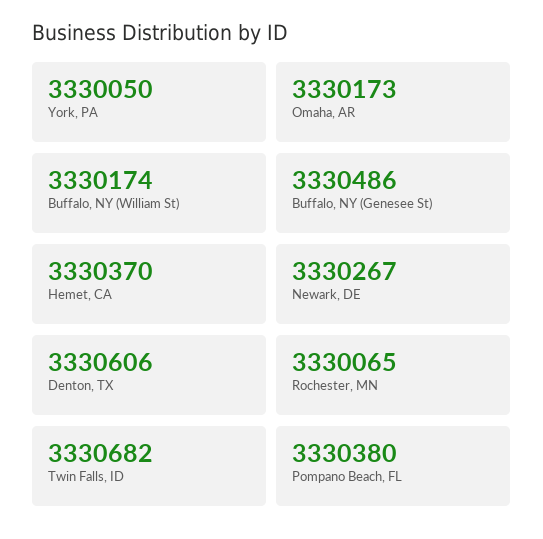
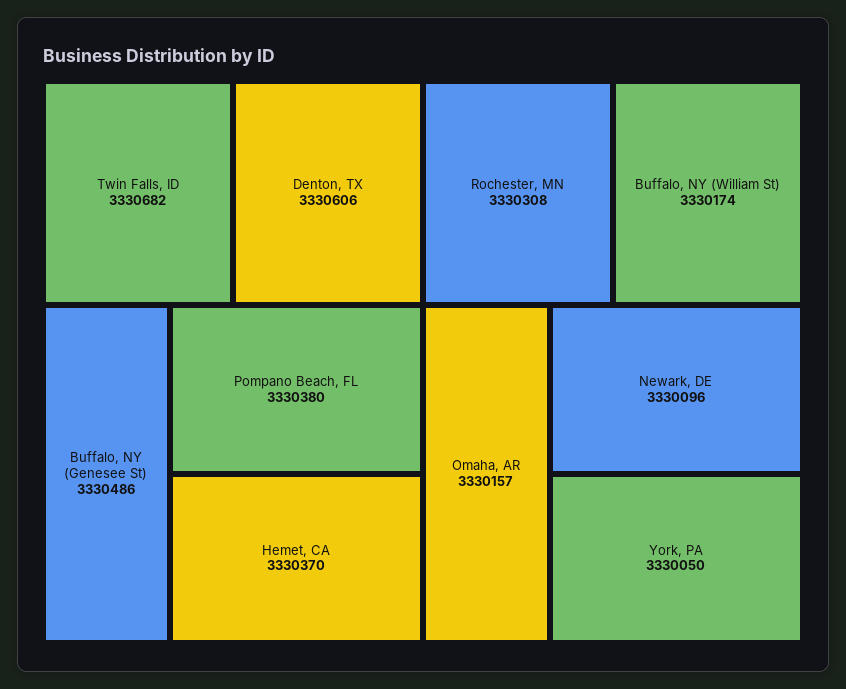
  {
    "York, PA": 3330050,
-   "Omaha, AR": 3330173,
+   "Omaha, AR": 3330157,
    "Buffalo, NY (William St)": 3330174,
    "Buffalo, NY (Genesee St)": 3330486,
    "Hemet, CA": 3330370,
-   "Newark, DE": 3330267,
+   "Newark, DE": 3330096,
    "Denton, TX": 3330606,
-   "Rochester, MN": 3330065,
+   "Rochester, MN": 3330308,
    "Twin Falls, ID": 3330682,
    "Pompano Beach, FL": 3330380
  }

